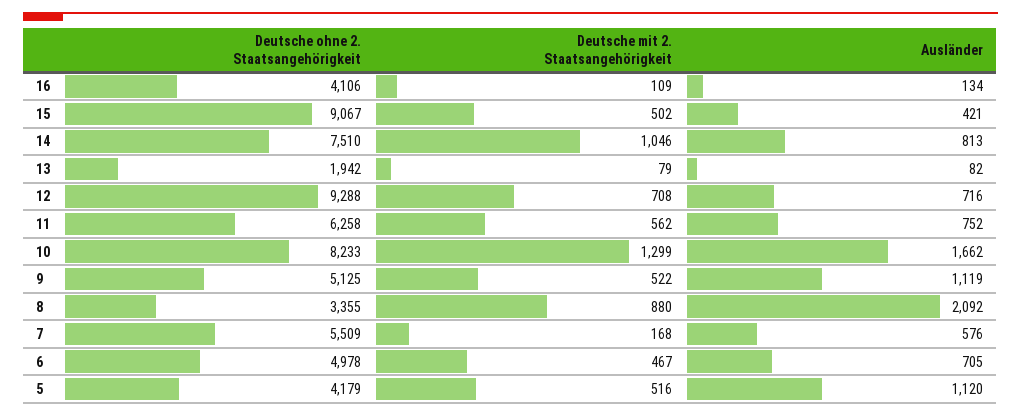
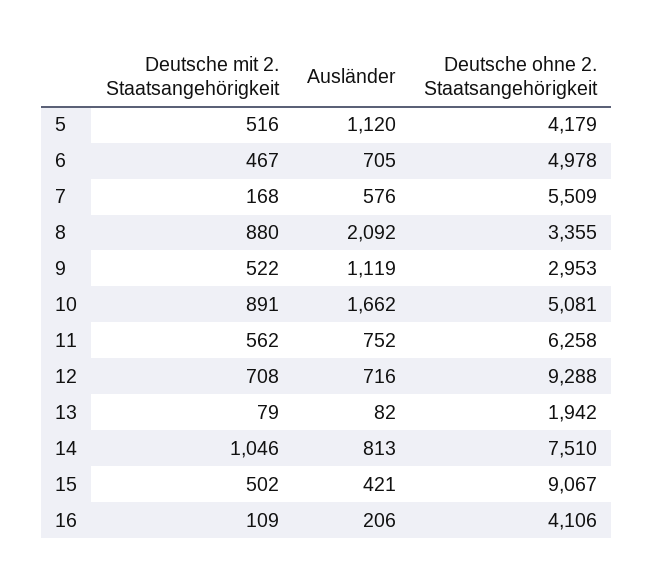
  {
    "Deutsche ohne 2. Staatsangehörigkeit": {
      "16": 4106,
      "15": 9067,
      "14": 7510,
      "13": 1942,
      "12": 9288,
      "11": 6258,
-     "10": 8233,
+     "10": 5081,
-     "9": 5125,
+     "9": 2953,
      "8": 3355,
      "7": 5509,
      "6": 4978,
      "5": 4179
    },
    "Deutsche mit 2. Staatsangehörigkeit": {
      "16": 109,
      "15": 502,
      "14": 1046,
      "13": 79,
      "12": 708,
      "11": 562,
-     "10": 1299,
+     "10": 891,
      "9": 522,
      "8": 880,
      "7": 168,
      "6": 467,
      "5": 516
    },
    "Ausländer": {
-     "16": 134,
+     "16": 206,
      "15": 421,
      "14": 813,
      "13": 82,
      "12": 716,
      "11": 752,
      "10": 1662,
      "9": 1119,
      "8": 2092,
      "7": 576,
      "6": 705,
      "5": 1120
    }
  }

